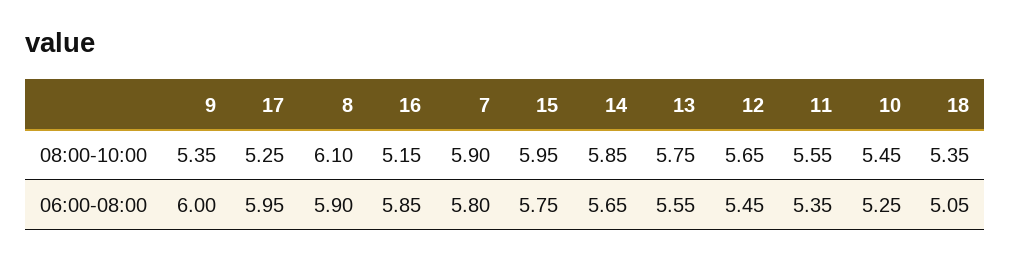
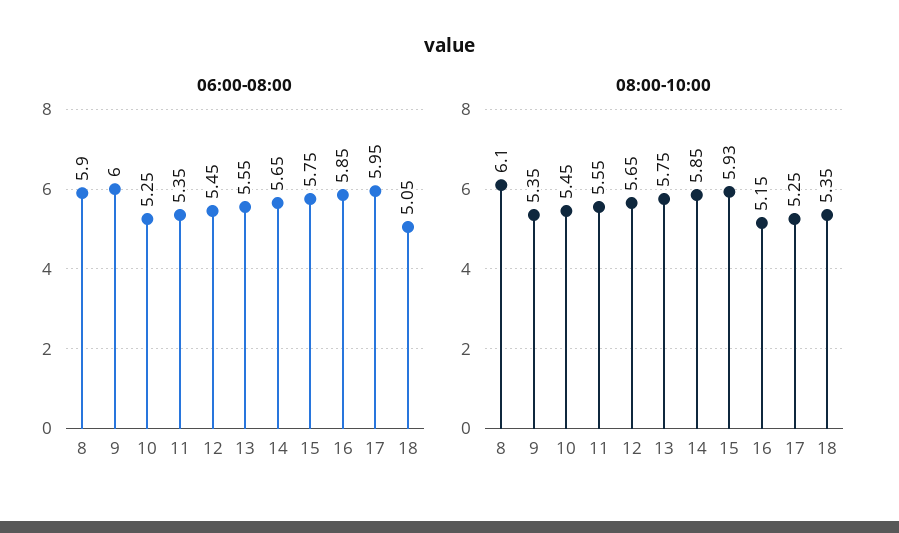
  {
    "08:00-10:00": {
      "9": 5.35,
      "17": 5.25,
      "8": 6.1,
      "16": 5.15,
-     "7": 5.9,
-     "15": 5.95,
+     "15": 5.93,
      "14": 5.85,
      "13": 5.75,
      "12": 5.65,
      "11": 5.55,
      "10": 5.45,
      "18": 5.35
    },
    "06:00-08:00": {
      "9": 6,
      "17": 5.95,
      "8": 5.9,
      "16": 5.85,
-     "7": 5.8,
      "15": 5.75,
      "14": 5.65,
      "13": 5.55,
      "12": 5.45,
      "11": 5.35,
      "10": 5.25,
      "18": 5.05
    }
  }

